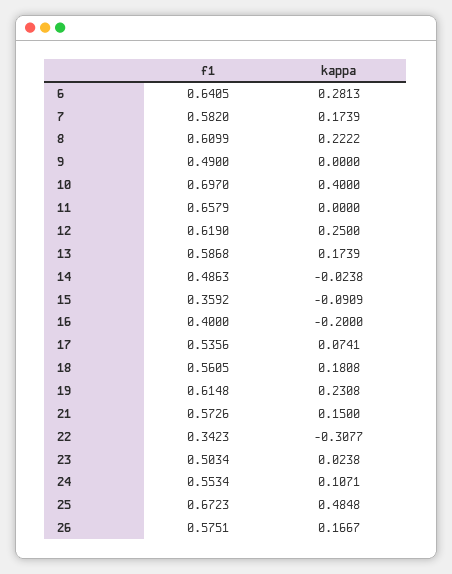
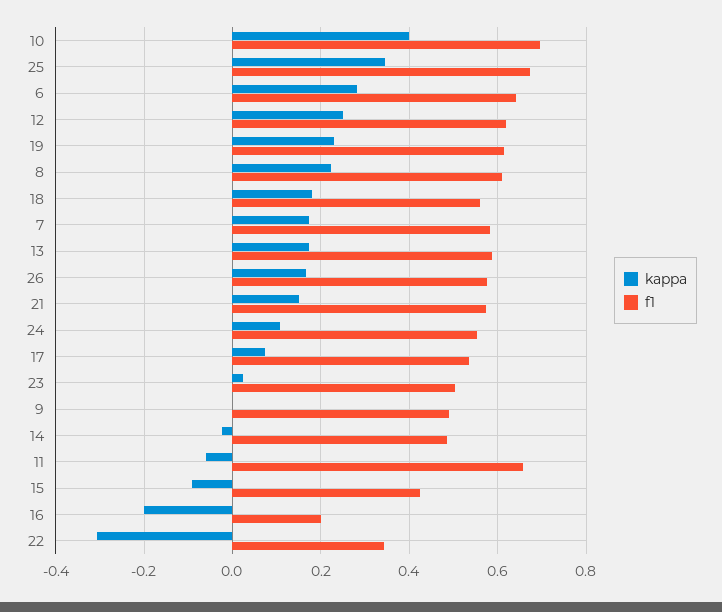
  {
    "f1": {
      "6": 0.6405,
      "7": 0.582,
      "8": 0.6099,
      "9": 0.49,
      "10": 0.697,
      "11": 0.6579,
      "12": 0.619,
      "13": 0.5868,
      "14": 0.4863,
-     "15": 0.3592,
+     "15": 0.42,
-     "16": 0.4,
+     "16": 0.2,
      "17": 0.5356,
      "18": 0.5605,
      "19": 0.6148,
      "21": 0.5726,
      "22": 0.3423,
      "23": 0.5034,
      "24": 0.5534,
      "25": 0.6723,
      "26": 0.5751
    },
    "kappa": {
      "6": 0.2813,
      "7": 0.1739,
      "8": 0.2222,
      "9": 0,
      "10": 0.4,
-     "11": 0,
+     "11": -0.06,
      "12": 0.25,
      "13": 0.1739,
      "14": -0.0238,
      "15": -0.0909,
      "16": -0.2,
      "17": 0.0741,
      "18": 0.1808,
      "19": 0.2308,
      "21": 0.15,
      "22": -0.3077,
      "23": 0.0238,
      "24": 0.1071,
-     "25": 0.4848,
+     "25": 0.34,
      "26": 0.1667
    }
  }

